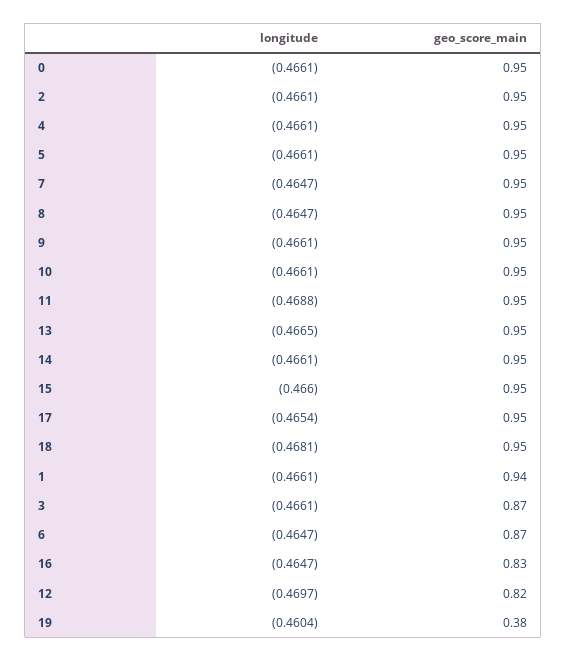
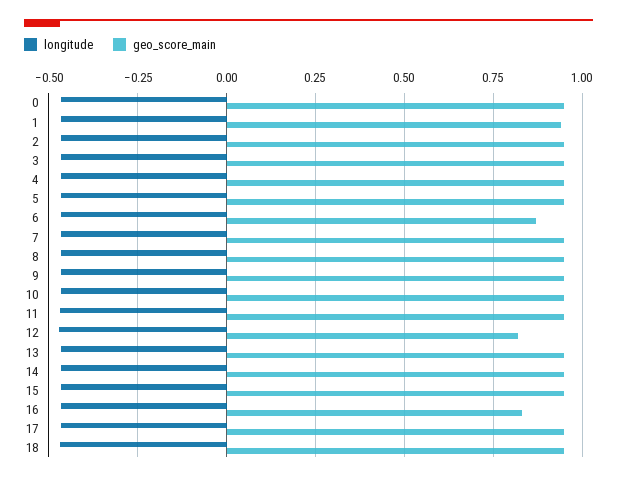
  {
    "longitude": {
      "0": -0.4661,
      "2": -0.4661,
      "4": -0.4661,
      "5": -0.4661,
      "7": -0.4647,
      "8": -0.4647,
      "9": -0.4661,
      "10": -0.4661,
      "11": -0.4688,
      "13": -0.4665,
      "14": -0.4661,
      "15": -0.466,
      "17": -0.4654,
      "18": -0.4681,
      "1": -0.4661,
      "3": -0.4661,
      "6": -0.4647,
      "16": -0.4647,
-     "12": -0.4697,
+     "12": -0.4697
-     "19": -0.4604
    },
    "geo_score_main": {
      "0": 0.95,
      "2": 0.95,
      "4": 0.95,
      "5": 0.95,
      "7": 0.95,
      "8": 0.95,
      "9": 0.95,
      "10": 0.95,
      "11": 0.95,
      "13": 0.95,
      "14": 0.95,
      "15": 0.95,
      "17": 0.95,
      "18": 0.95,
      "1": 0.94,
-     "3": 0.87,
+     "3": 0.95,
      "6": 0.87,
      "16": 0.83,
-     "12": 0.82,
+     "12": 0.82
-     "19": 0.38
    }
  }

